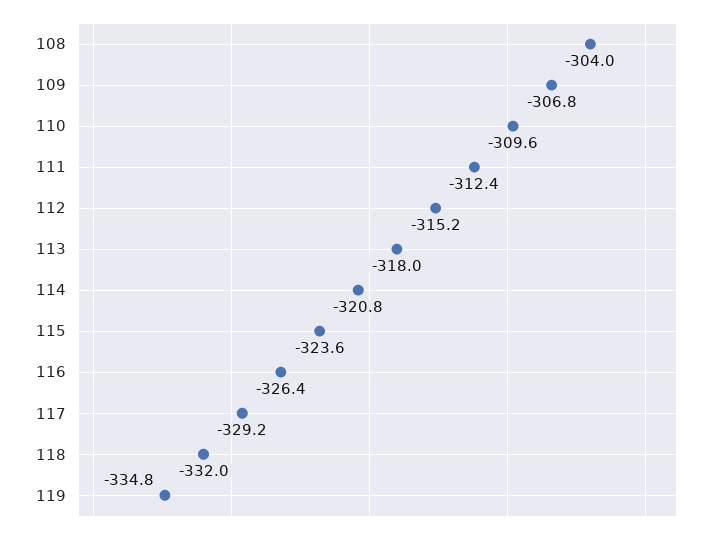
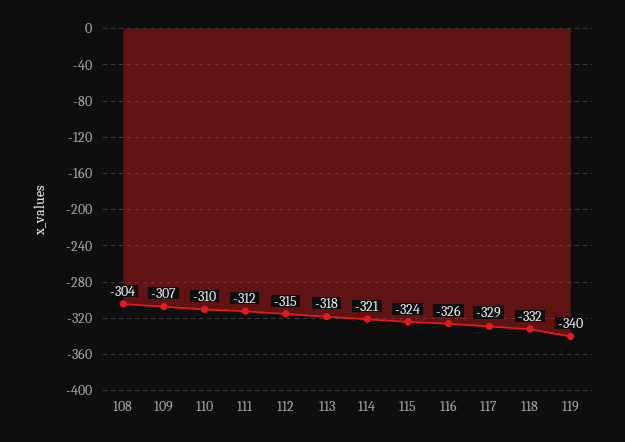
  {
    "108": -304,
    "109": -306.8,
    "110": -309.6,
    "111": -312.4,
    "112": -315.2,
    "113": -318,
    "114": -320.8,
    "115": -323.6,
    "116": -326.4,
    "117": -329.2,
    "118": -332,
-   "119": -334.8
+   "119": -340
  }

